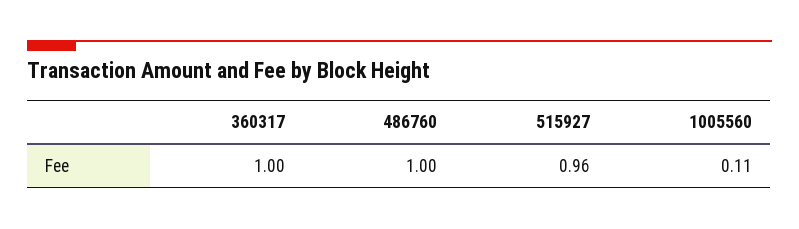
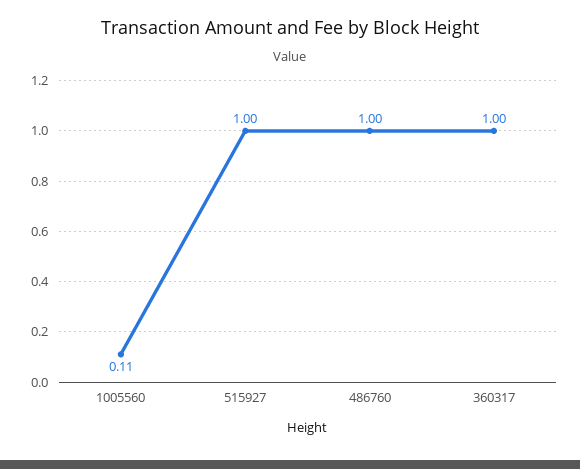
  {
    "360317": 1,
    "486760": 1,
-   "515927": 0.96,
+   "515927": 1,
    "1005560": 0.11
  }

